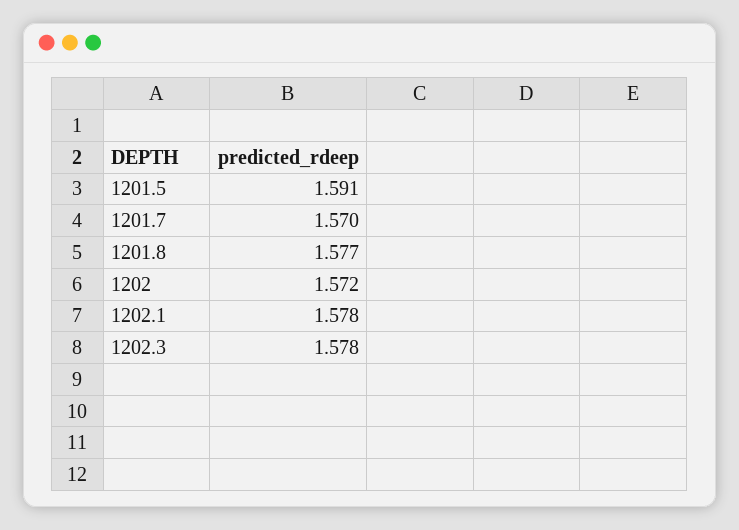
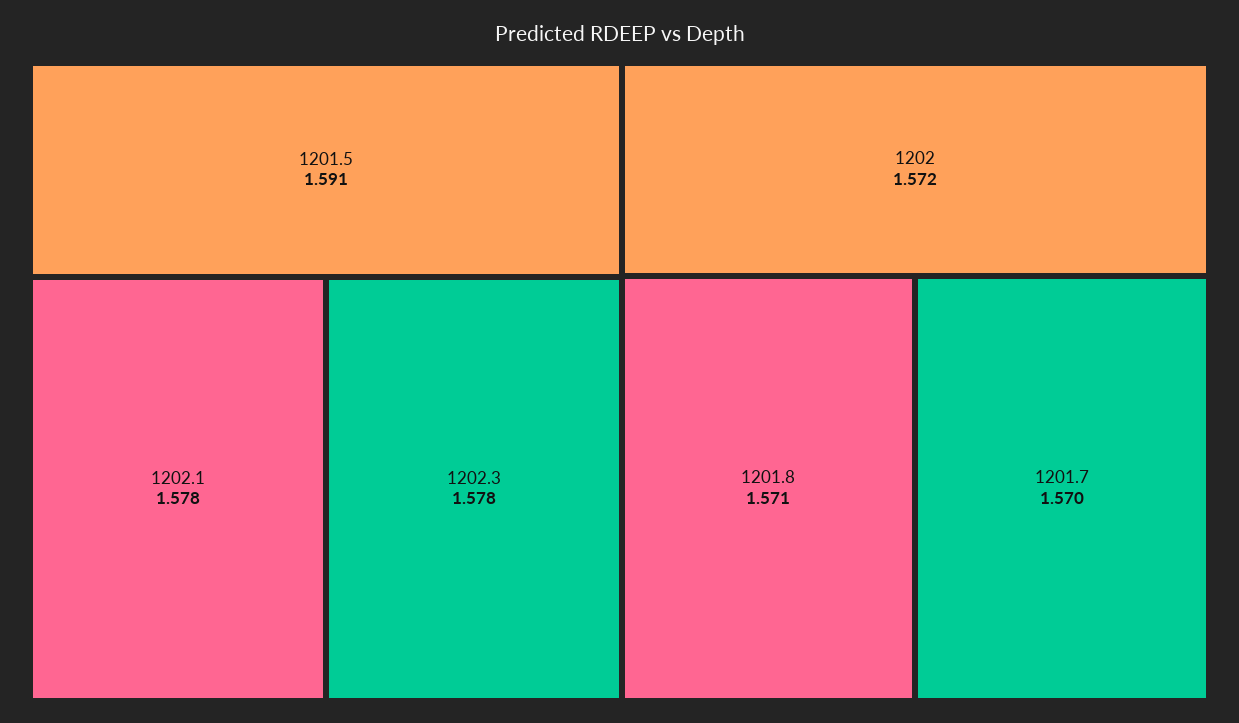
  {
    "1201.5": 1.591,
    "1201.7": 1.57,
-   "1201.8": 1.577,
+   "1201.8": 1.571,
    "1202": 1.572,
    "1202.1": 1.578,
    "1202.3": 1.578
  }

